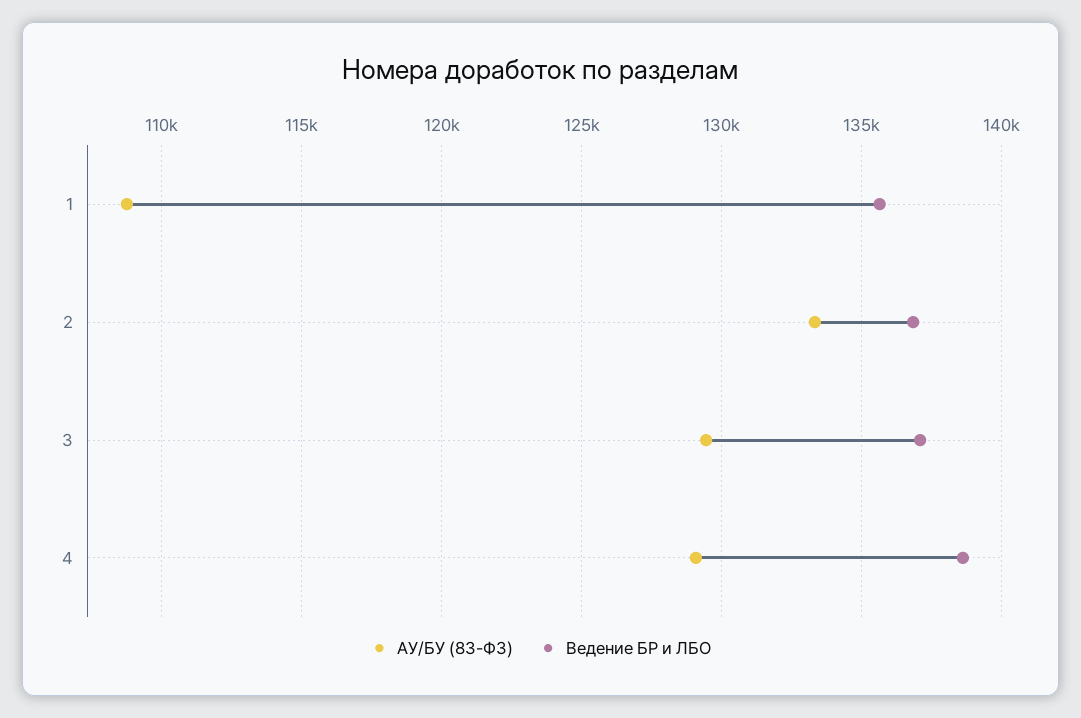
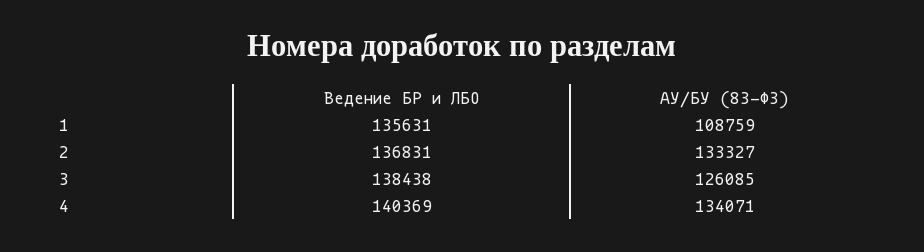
  {
    "АУ/БУ (83-ФЗ)": {
      "1": 108759,
      "2": 133327,
-     "3": 129500,
+     "3": 126085,
-     "4": 129000
+     "4": 134071
    },
    "Ведение БР и ЛБО": {
      "1": 135631,
      "2": 136831,
-     "3": 137000,
+     "3": 138438,
-     "4": 138500
+     "4": 140369
    }
  }

